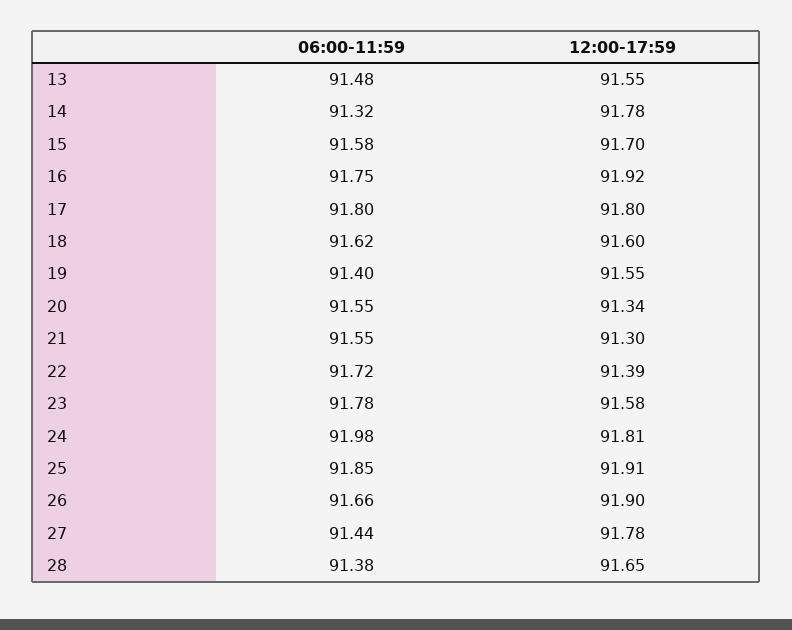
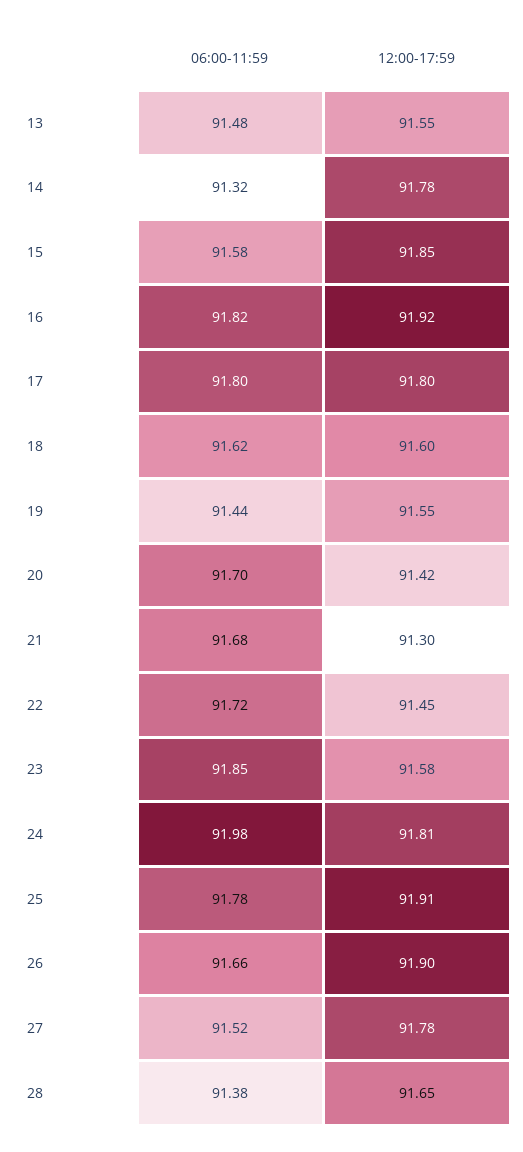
  {
    "06:00-11:59": {
      "13": 91.48,
      "14": 91.32,
      "15": 91.58,
-     "16": 91.75,
+     "16": 91.82,
      "17": 91.8,
      "18": 91.62,
-     "19": 91.4,
+     "19": 91.44,
-     "20": 91.55,
+     "20": 91.7,
-     "21": 91.55,
+     "21": 91.68,
      "22": 91.72,
-     "23": 91.78,
+     "23": 91.85,
      "24": 91.98,
-     "25": 91.85,
+     "25": 91.78,
      "26": 91.66,
-     "27": 91.44,
+     "27": 91.52,
      "28": 91.38
    },
    "12:00-17:59": {
      "13": 91.55,
      "14": 91.78,
-     "15": 91.7,
+     "15": 91.85,
      "16": 91.92,
      "17": 91.8,
      "18": 91.6,
      "19": 91.55,
-     "20": 91.34,
+     "20": 91.42,
      "21": 91.3,
-     "22": 91.39,
+     "22": 91.45,
      "23": 91.58,
      "24": 91.81,
      "25": 91.91,
      "26": 91.9,
      "27": 91.78,
      "28": 91.65
    }
  }

